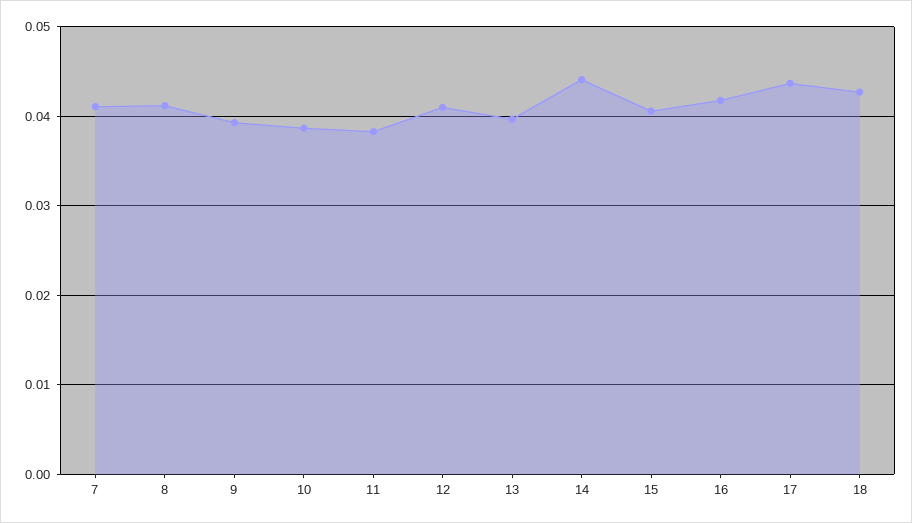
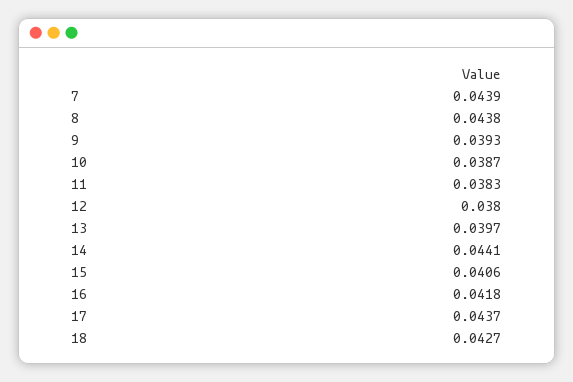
  {
-   "7": 0.041,
+   "7": 0.0439,
-   "8": 0.041,
+   "8": 0.0438,
    "9": 0.0393,
    "10": 0.0387,
    "11": 0.0383,
-   "12": 0.041,
+   "12": 0.038,
    "13": 0.0397,
    "14": 0.0441,
    "15": 0.0406,
    "16": 0.0418,
    "17": 0.0437,
    "18": 0.0427
  }

